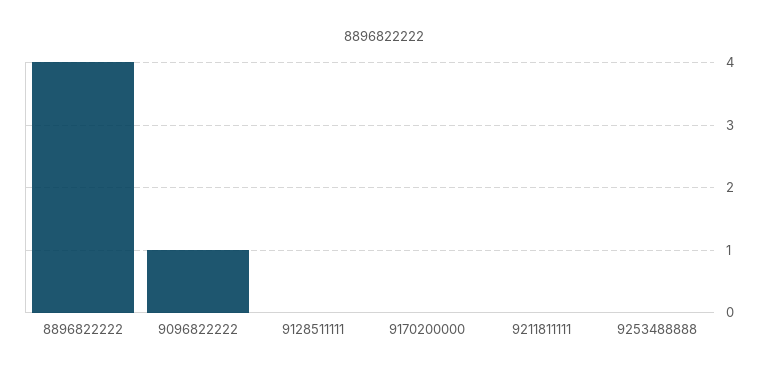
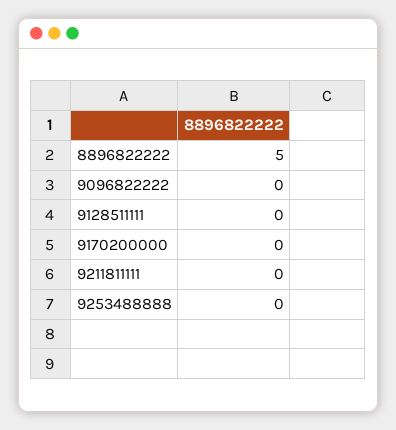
  {
-   "8896822222": 4,
+   "8896822222": 5,
-   "9096822222": 1,
+   "9096822222": 0,
    "9128511111": 0,
    "9170200000": 0,
    "9211811111": 0,
    "9253488888": 0
  }

